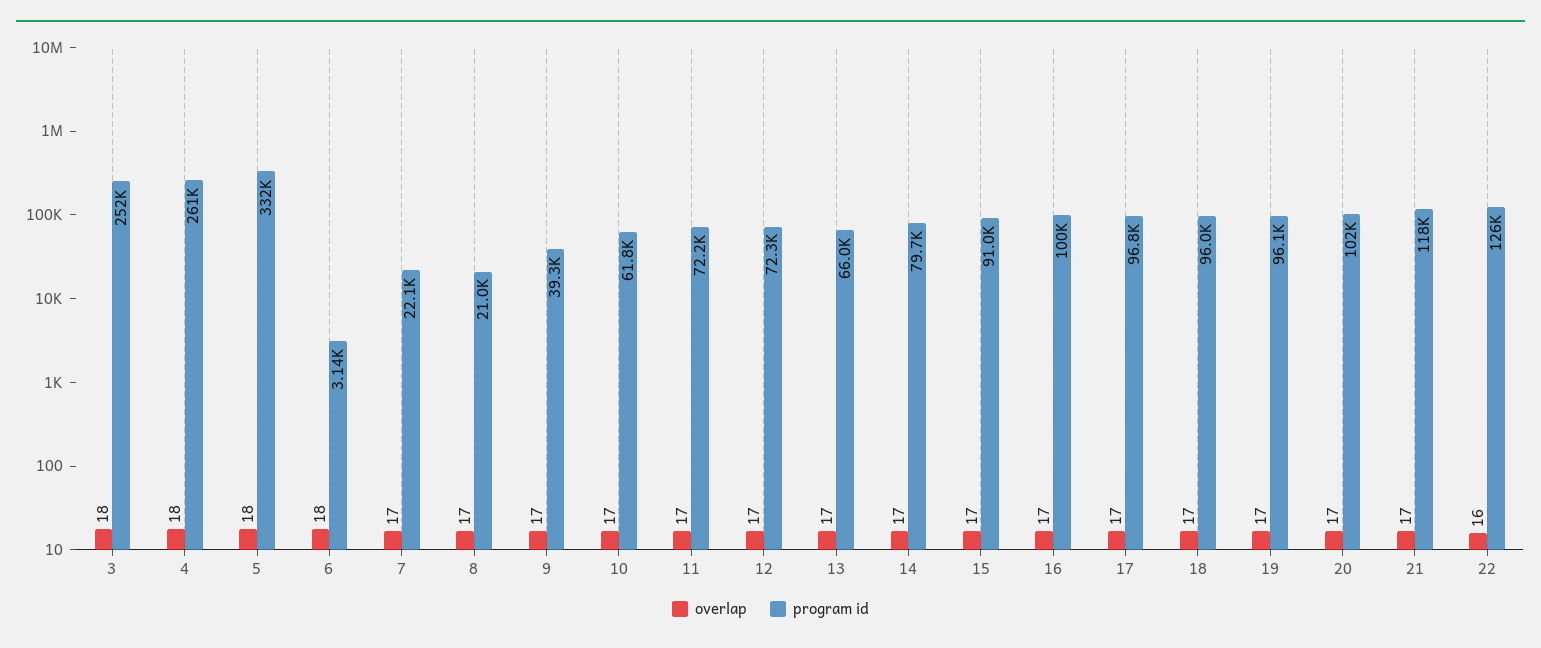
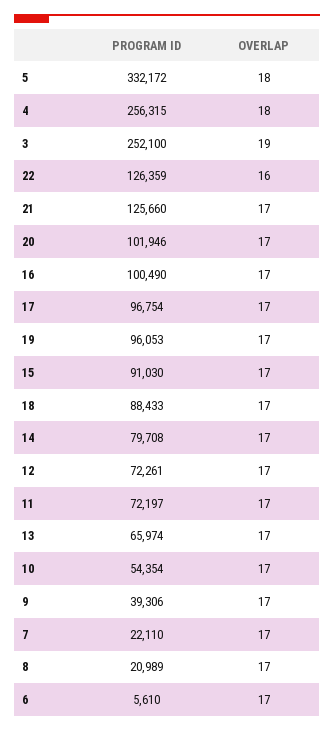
  {
    "overlap": {
-     "3": 18,
+     "3": 19,
      "4": 18,
      "5": 18,
-     "6": 18,
+     "6": 17,
      "7": 17,
      "8": 17,
      "9": 17,
      "10": 17,
      "11": 17,
      "12": 17,
      "13": 17,
      "14": 17,
      "15": 17,
      "16": 17,
      "17": 17,
      "18": 17,
      "19": 17,
      "20": 17,
      "21": 17,
      "22": 16
    },
    "program id": {
      "3": 252100,
-     "4": 261000,
+     "4": 256315,
      "5": 332172,
-     "6": 3140,
+     "6": 5610,
      "7": 22110,
      "8": 20989,
      "9": 39306,
-     "10": 61800,
+     "10": 54354,
      "11": 72197,
      "12": 72261,
      "13": 65974,
      "14": 79708,
      "15": 91030,
      "16": 100490,
      "17": 96754,
-     "18": 96000,
+     "18": 88433,
      "19": 96053,
      "20": 101946,
-     "21": 118000,
+     "21": 125660,
      "22": 126359
    }
  }

